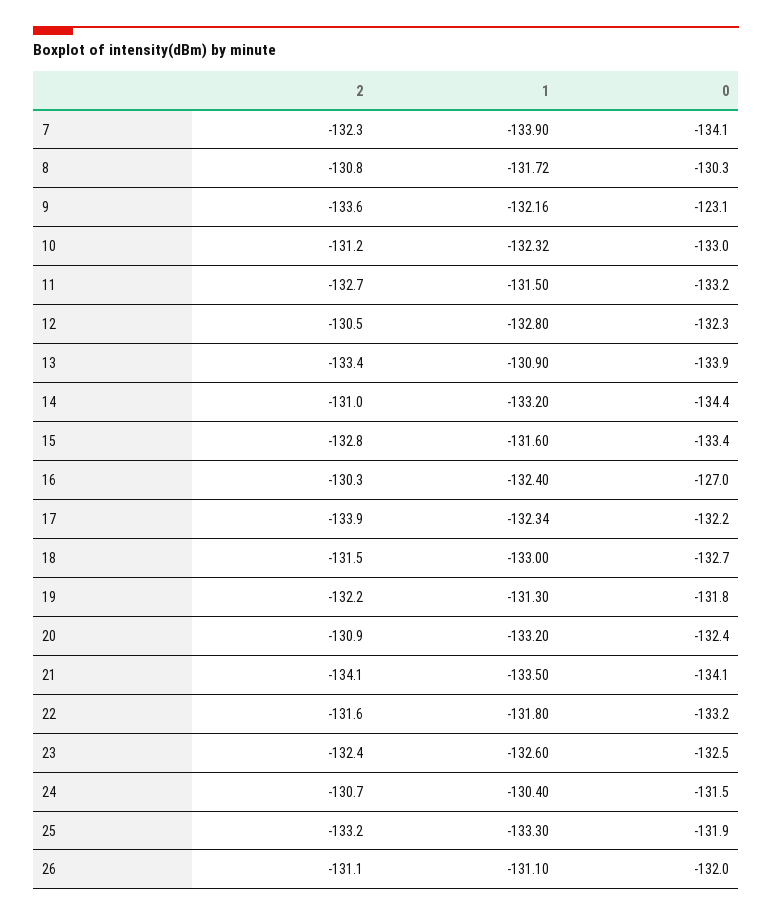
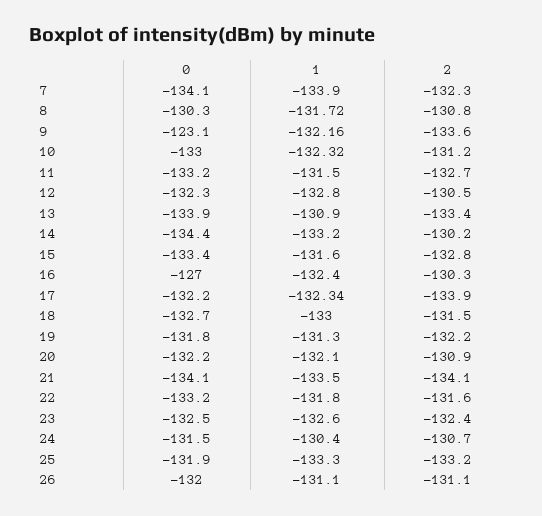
  {
    "2": {
      "7": -132.3,
      "8": -130.8,
      "9": -133.6,
      "10": -131.2,
      "11": -132.7,
      "12": -130.5,
      "13": -133.4,
-     "14": -131,
+     "14": -130.2,
      "15": -132.8,
      "16": -130.3,
      "17": -133.9,
      "18": -131.5,
      "19": -132.2,
      "20": -130.9,
      "21": -134.1,
      "22": -131.6,
      "23": -132.4,
      "24": -130.7,
      "25": -133.2,
      "26": -131.1
    },
    "1": {
      "7": -133.9,
      "8": -131.72,
      "9": -132.16,
      "10": -132.32,
      "11": -131.5,
      "12": -132.8,
      "13": -130.9,
      "14": -133.2,
      "15": -131.6,
      "16": -132.4,
      "17": -132.34,
      "18": -133,
      "19": -131.3,
-     "20": -133.2,
+     "20": -132.1,
      "21": -133.5,
      "22": -131.8,
      "23": -132.6,
      "24": -130.4,
      "25": -133.3,
      "26": -131.1
    },
    "0": {
      "7": -134.1,
      "8": -130.3,
      "9": -123.1,
      "10": -133,
      "11": -133.2,
      "12": -132.3,
      "13": -133.9,
      "14": -134.4,
      "15": -133.4,
      "16": -127,
      "17": -132.2,
      "18": -132.7,
      "19": -131.8,
-     "20": -132.4,
+     "20": -132.2,
      "21": -134.1,
      "22": -133.2,
      "23": -132.5,
      "24": -131.5,
      "25": -131.9,
      "26": -132
    }
  }

